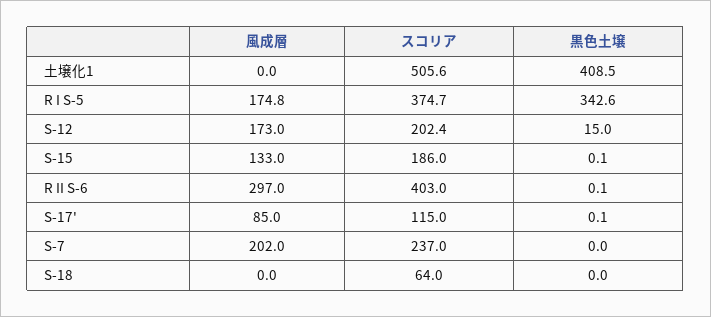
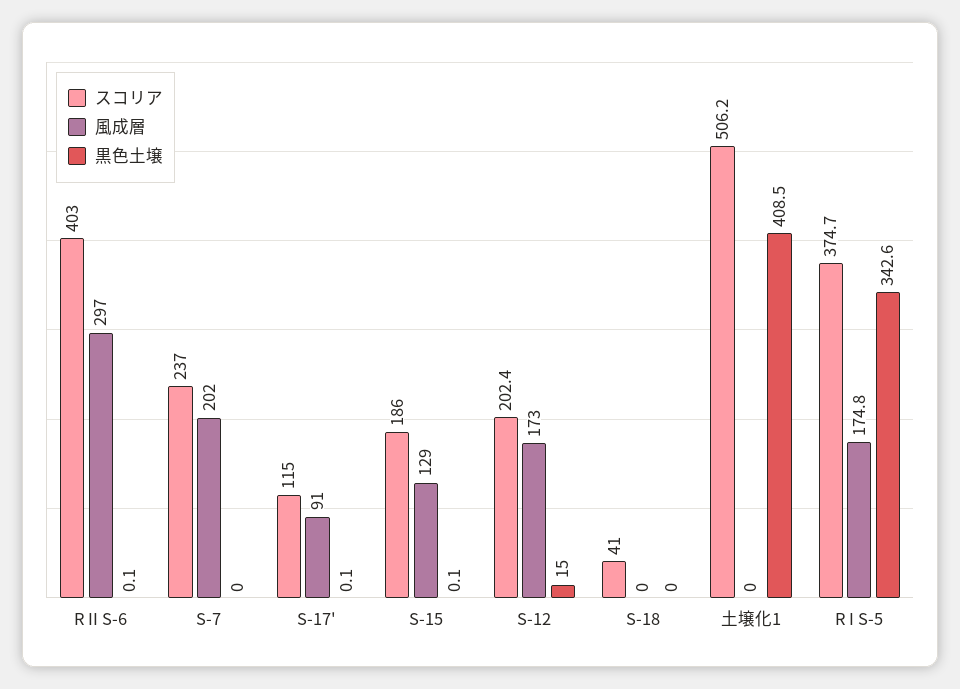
  {
    "風成層": {
      "土壌化1": 0,
      "R I S-5": 174.8,
      "S-12": 173,
-     "S-15": 133,
+     "S-15": 129,
      "R II S-6": 297,
-     "S-17'": 85,
+     "S-17'": 91,
      "S-7": 202,
      "S-18": 0
    },
    "スコリア": {
-     "土壌化1": 505.6,
+     "土壌化1": 506.2,
      "R I S-5": 374.7,
      "S-12": 202.4,
      "S-15": 186,
      "R II S-6": 403,
      "S-17'": 115,
      "S-7": 237,
-     "S-18": 64
+     "S-18": 41
    },
    "黒色土壌": {
      "土壌化1": 408.5,
      "R I S-5": 342.6,
      "S-12": 15,
      "S-15": 0.1,
      "R II S-6": 0.1,
      "S-17'": 0.1,
      "S-7": 0,
      "S-18": 0
    }
  }

